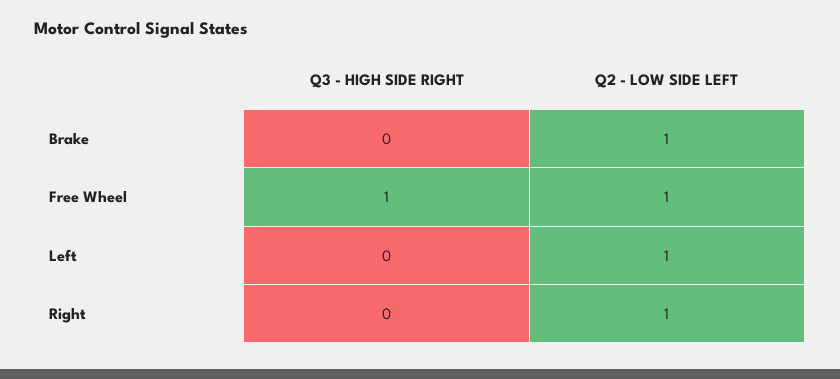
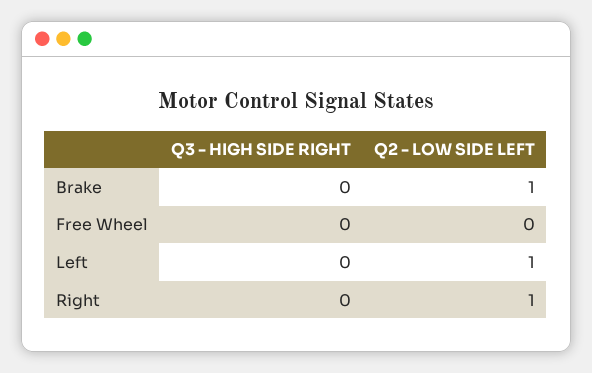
  {
    "Q3 - HIGH SIDE RIGHT": {
      "Brake": 0,
-     "Free Wheel": 1,
+     "Free Wheel": 0,
      "Left": 0,
      "Right": 0
    },
    "Q2 - LOW SIDE LEFT": {
      "Brake": 1,
-     "Free Wheel": 1,
+     "Free Wheel": 0,
      "Left": 1,
      "Right": 1
    }
  }

